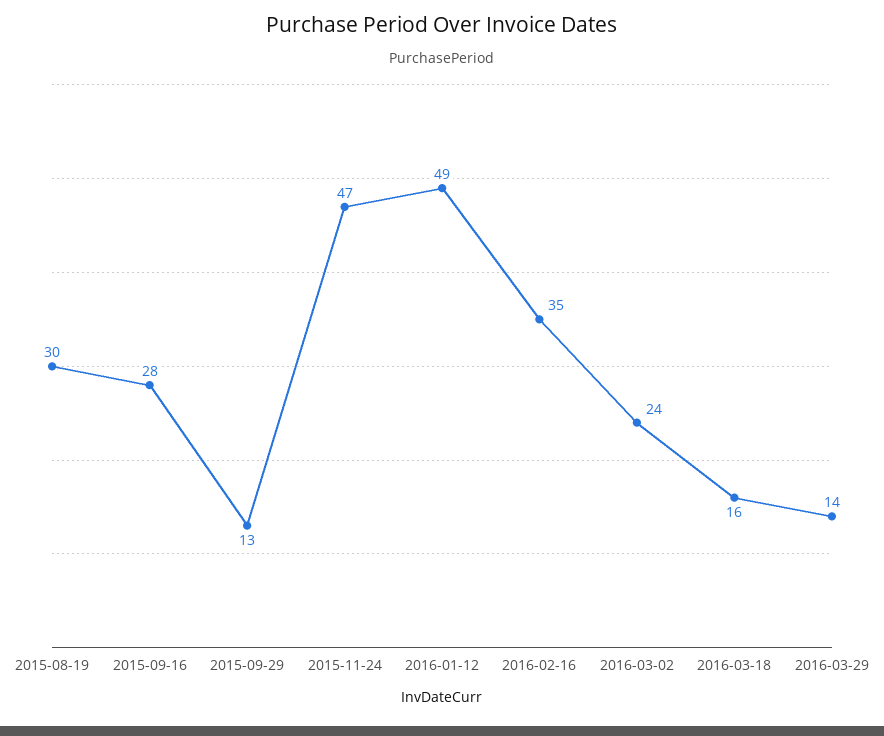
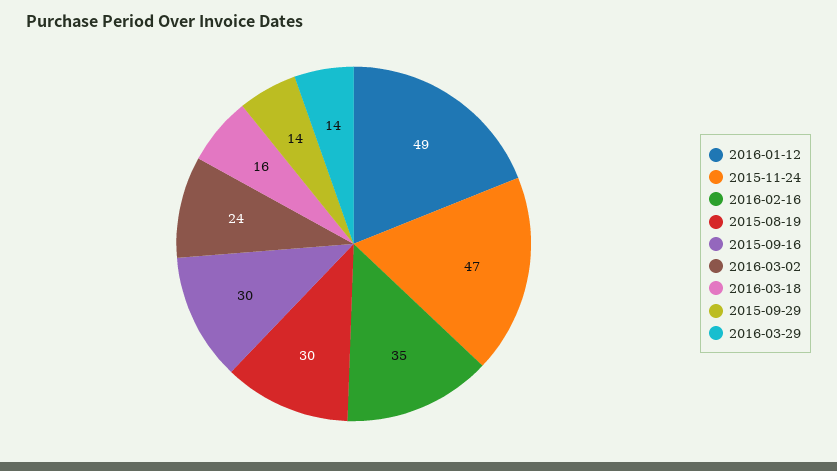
  {
    "2015-08-19": 30,
-   "2015-09-16": 28,
+   "2015-09-16": 30,
-   "2015-09-29": 13,
+   "2015-09-29": 14,
    "2015-11-24": 47,
    "2016-01-12": 49,
    "2016-02-16": 35,
    "2016-03-02": 24,
    "2016-03-18": 16,
    "2016-03-29": 14
  }

